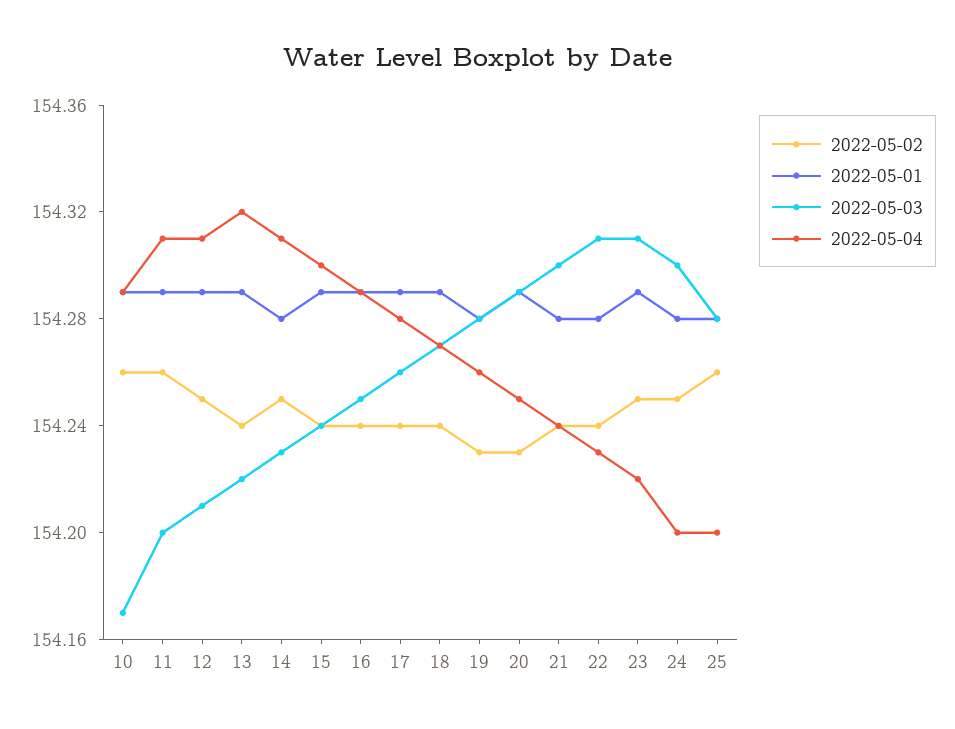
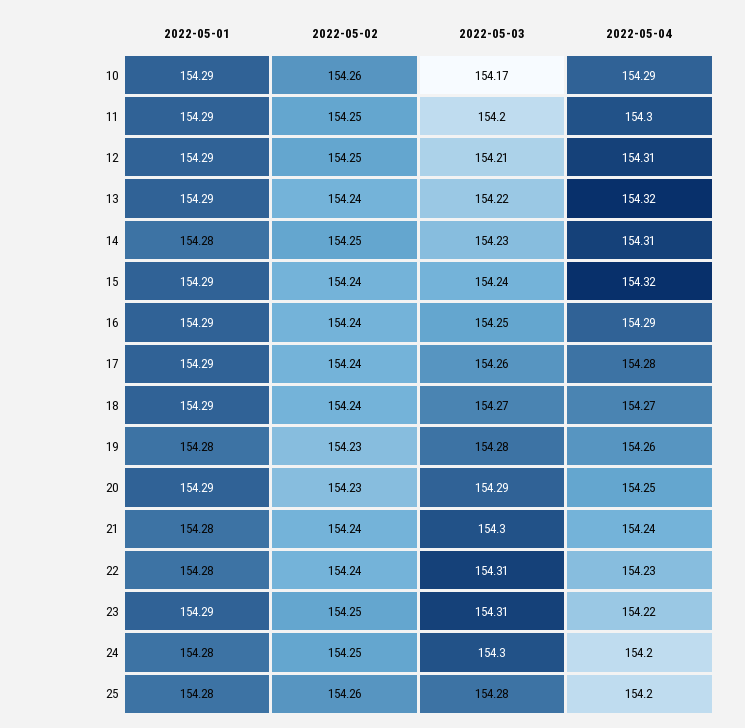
  {
    "2022-05-02": {
      "10": 154.26,
-     "11": 154.26,
+     "11": 154.25,
      "12": 154.25,
      "13": 154.24,
      "14": 154.25,
      "15": 154.24,
      "16": 154.24,
      "17": 154.24,
      "18": 154.24,
      "19": 154.23,
      "20": 154.23,
      "21": 154.24,
      "22": 154.24,
      "23": 154.25,
      "24": 154.25,
      "25": 154.26
    },
    "2022-05-01": {
      "10": 154.29,
      "11": 154.29,
      "12": 154.29,
      "13": 154.29,
      "14": 154.28,
      "15": 154.29,
      "16": 154.29,
      "17": 154.29,
      "18": 154.29,
      "19": 154.28,
      "20": 154.29,
      "21": 154.28,
      "22": 154.28,
      "23": 154.29,
      "24": 154.28,
      "25": 154.28
    },
    "2022-05-03": {
      "10": 154.17,
      "11": 154.2,
      "12": 154.21,
      "13": 154.22,
      "14": 154.23,
      "15": 154.24,
      "16": 154.25,
      "17": 154.26,
      "18": 154.27,
      "19": 154.28,
      "20": 154.29,
      "21": 154.3,
      "22": 154.31,
      "23": 154.31,
      "24": 154.3,
      "25": 154.28
    },
    "2022-05-04": {
      "10": 154.29,
-     "11": 154.31,
+     "11": 154.3,
      "12": 154.31,
      "13": 154.32,
      "14": 154.31,
-     "15": 154.3,
+     "15": 154.32,
      "16": 154.29,
      "17": 154.28,
      "18": 154.27,
      "19": 154.26,
      "20": 154.25,
      "21": 154.24,
      "22": 154.23,
      "23": 154.22,
      "24": 154.2,
      "25": 154.2
    }
  }

